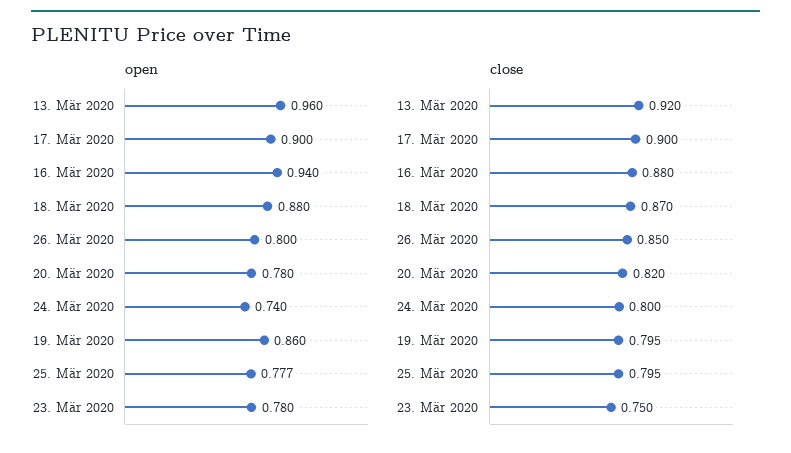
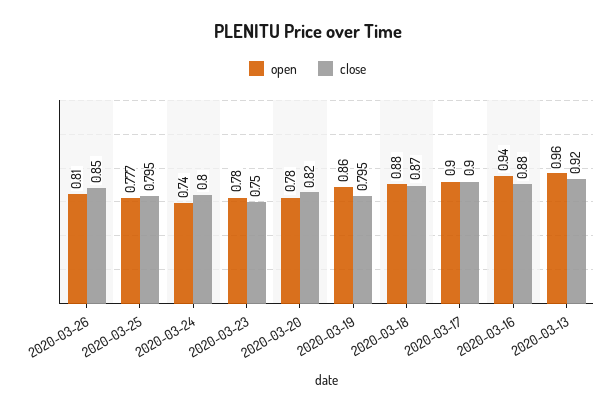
  {
    "open": {
      "13. Mär 2020": 0.96,
      "17. Mär 2020": 0.9,
      "16. Mär 2020": 0.94,
      "18. Mär 2020": 0.88,
-     "26. Mär 2020": 0.8,
+     "26. Mär 2020": 0.81,
      "20. Mär 2020": 0.78,
      "24. Mär 2020": 0.74,
      "19. Mär 2020": 0.86,
      "25. Mär 2020": 0.777,
      "23. Mär 2020": 0.78
    },
    "close": {
      "13. Mär 2020": 0.92,
      "17. Mär 2020": 0.9,
      "16. Mär 2020": 0.88,
      "18. Mär 2020": 0.87,
      "26. Mär 2020": 0.85,
      "20. Mär 2020": 0.82,
      "24. Mär 2020": 0.8,
      "19. Mär 2020": 0.795,
      "25. Mär 2020": 0.795,
      "23. Mär 2020": 0.75
    }
  }

